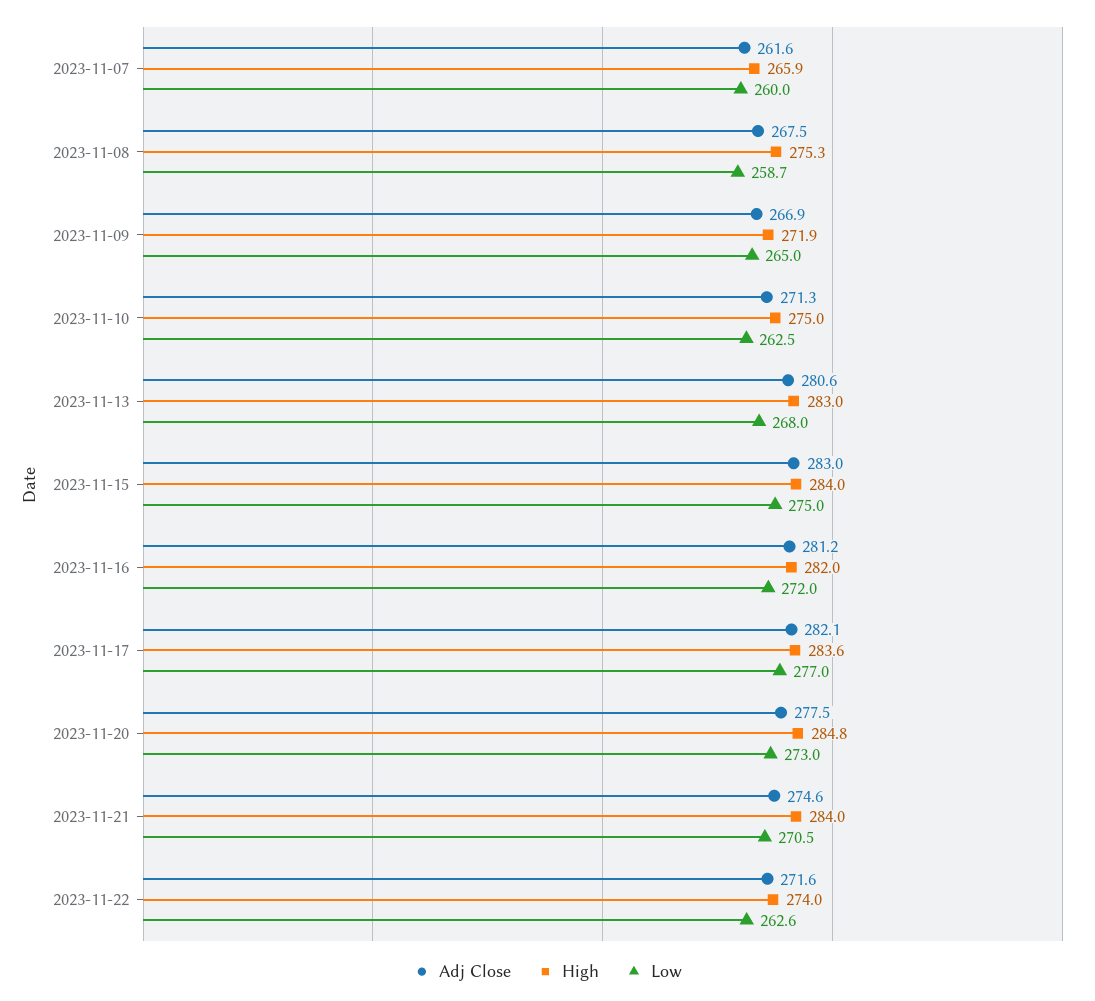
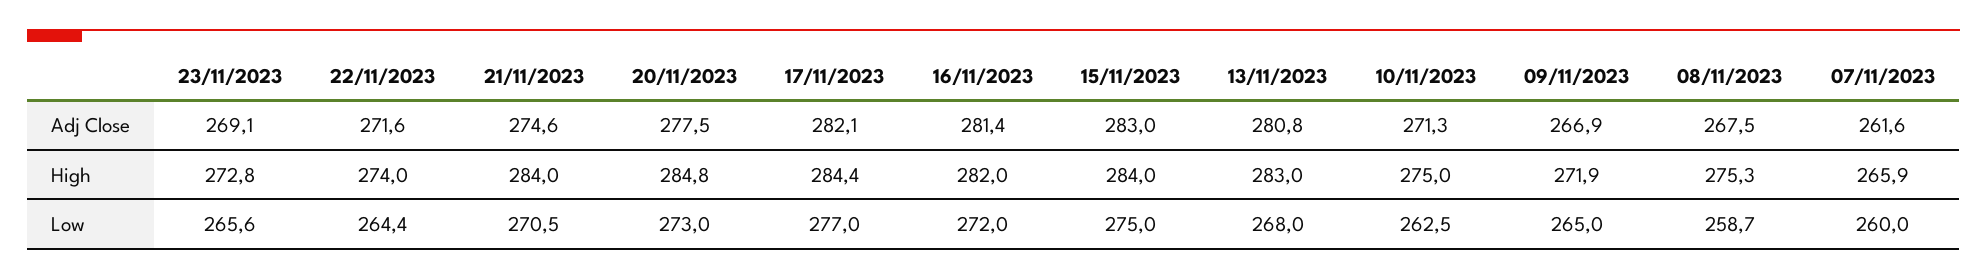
  {
    "Adj Close": {
      "2023-11-07": 261.6,
      "2023-11-08": 267.5,
      "2023-11-09": 266.9,
      "2023-11-10": 271.3,
-     "2023-11-13": 280.6,
+     "2023-11-13": 280.8,
      "2023-11-15": 283,
-     "2023-11-16": 281.2,
+     "2023-11-16": 281.4,
      "2023-11-17": 282.1,
      "2023-11-20": 277.5,
      "2023-11-21": 274.6,
-     "2023-11-22": 271.6
+     "2023-11-22": 271.6,
+     "23/11/2023": 269.1
    },
    "High": {
      "2023-11-07": 265.9,
      "2023-11-08": 275.3,
      "2023-11-09": 271.9,
      "2023-11-10": 275,
      "2023-11-13": 283,
      "2023-11-15": 284,
      "2023-11-16": 282,
-     "2023-11-17": 283.6,
+     "2023-11-17": 284.4,
      "2023-11-20": 284.8,
      "2023-11-21": 284,
-     "2023-11-22": 274
+     "2023-11-22": 274,
+     "23/11/2023": 272.8
    },
    "Low": {
      "2023-11-07": 260,
      "2023-11-08": 258.7,
      "2023-11-09": 265,
      "2023-11-10": 262.5,
      "2023-11-13": 268,
      "2023-11-15": 275,
      "2023-11-16": 272,
      "2023-11-17": 277,
      "2023-11-20": 273,
      "2023-11-21": 270.5,
-     "2023-11-22": 262.6
+     "2023-11-22": 264.4,
+     "23/11/2023": 265.6
    }
  }

